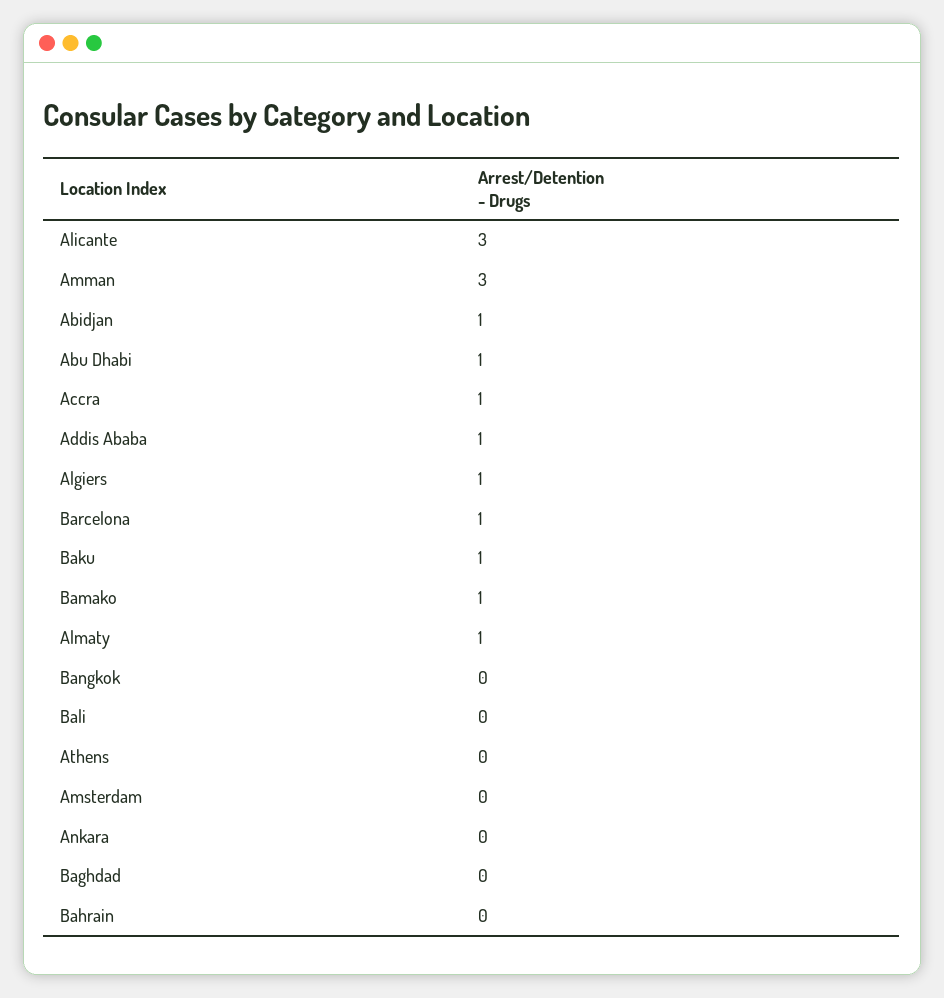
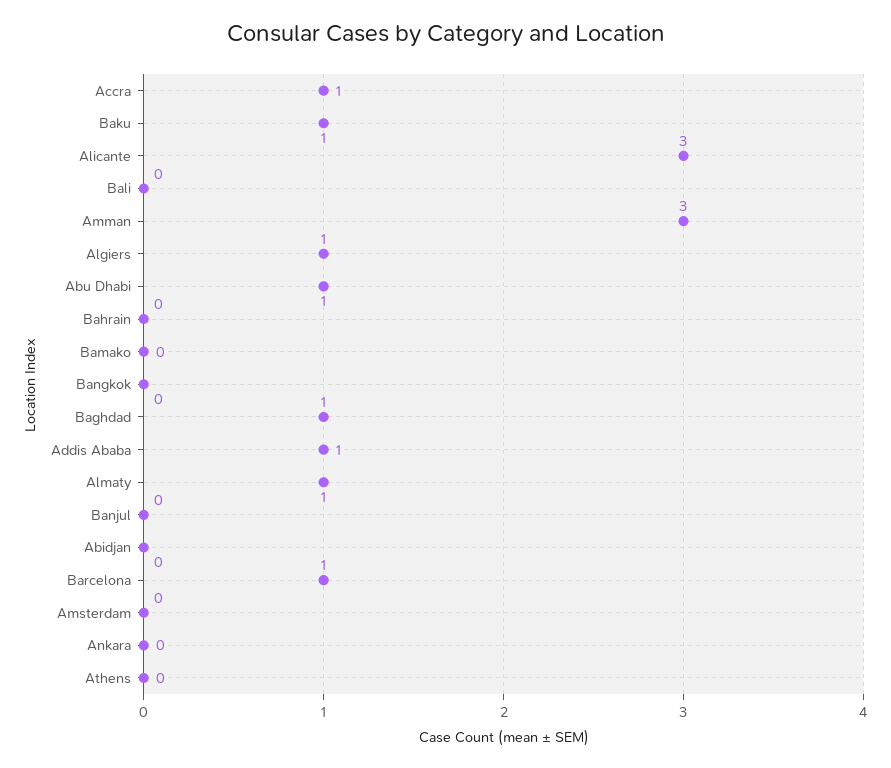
  {
    "Alicante": 3,
    "Amman": 3,
-   "Abidjan": 1,
+   "Abidjan": 0,
    "Abu Dhabi": 1,
    "Accra": 1,
    "Addis Ababa": 1,
    "Algiers": 1,
    "Barcelona": 1,
    "Baku": 1,
-   "Bamako": 1,
+   "Bamako": 0,
    "Almaty": 1,
    "Bangkok": 0,
    "Bali": 0,
    "Athens": 0,
    "Amsterdam": 0,
    "Ankara": 0,
-   "Baghdad": 0,
+   "Baghdad": 1,
-   "Bahrain": 0
+   "Bahrain": 0,
+   "Banjul": 0
  }

